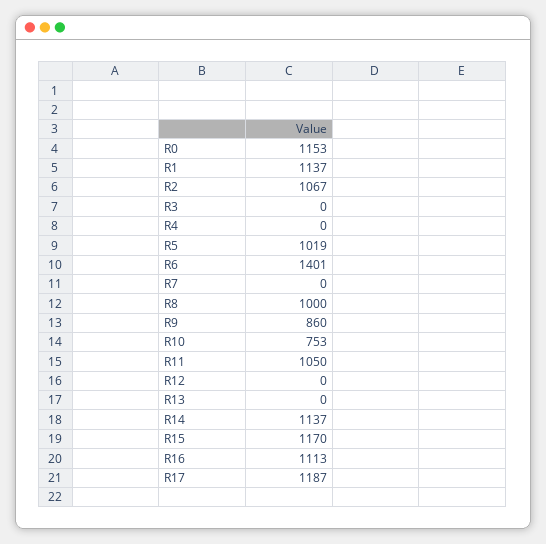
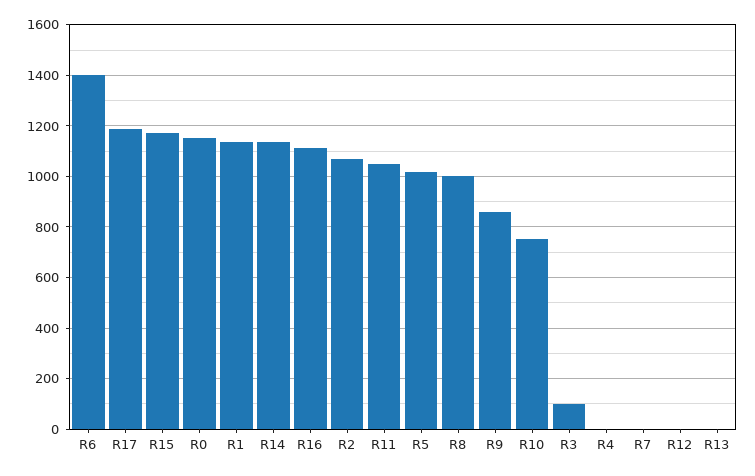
  {
    "R0": 1153,
    "R1": 1137,
    "R2": 1067,
-   "R3": 0,
+   "R3": 100,
    "R4": 0,
    "R5": 1019,
    "R6": 1401,
    "R7": 0,
    "R8": 1000,
    "R9": 860,
    "R10": 753,
    "R11": 1050,
    "R12": 0,
    "R13": 0,
    "R14": 1137,
    "R15": 1170,
    "R16": 1113,
    "R17": 1187
  }

